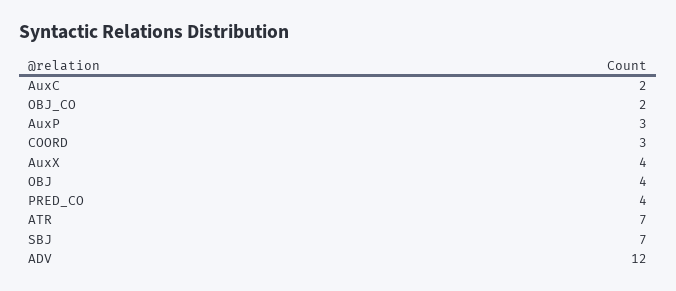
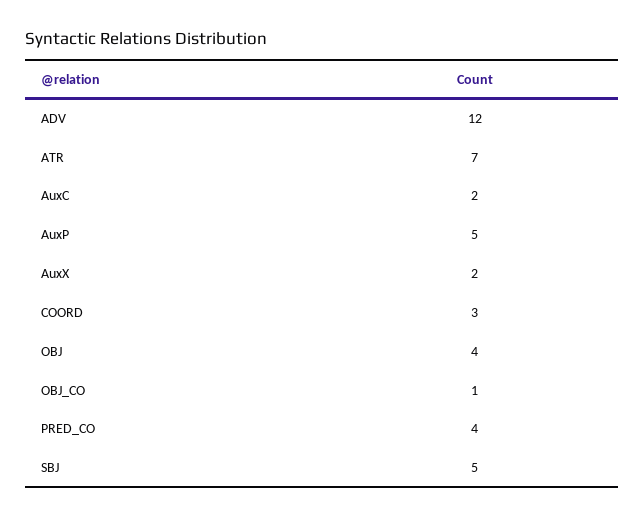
  {
    "AuxC": 2,
-   "OBJ_CO": 2,
+   "OBJ_CO": 1,
-   "AuxP": 3,
+   "AuxP": 5,
    "COORD": 3,
-   "AuxX": 4,
+   "AuxX": 2,
    "OBJ": 4,
    "PRED_CO": 4,
    "ATR": 7,
-   "SBJ": 7,
+   "SBJ": 5,
    "ADV": 12
  }

